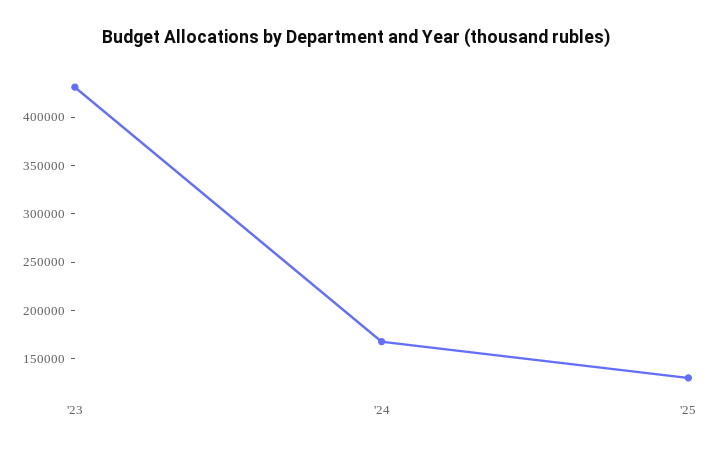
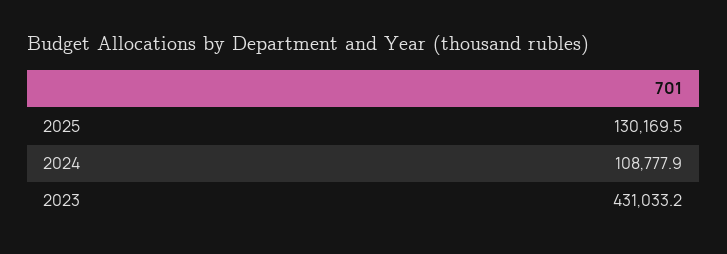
  {
    "'23": 431033.2,
-   "'24": 170000,
+   "'24": 108777.9,
    "'25": 130169.5
  }

